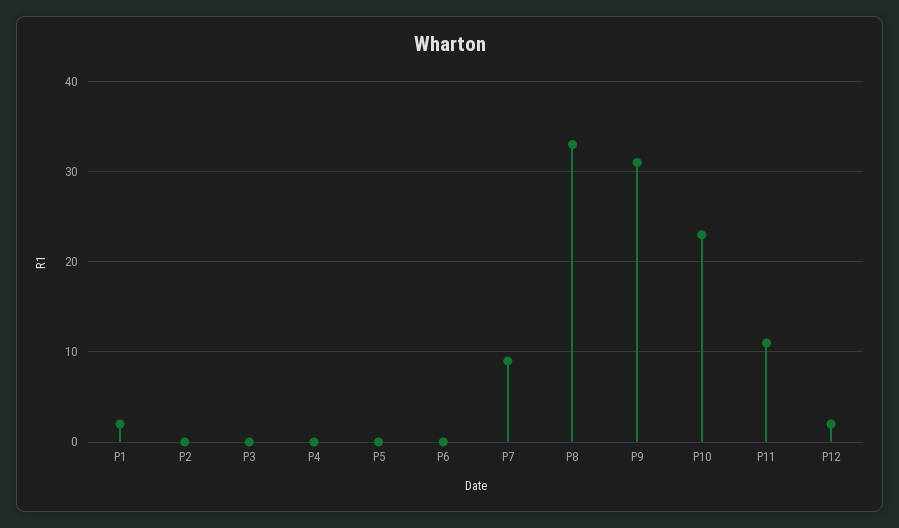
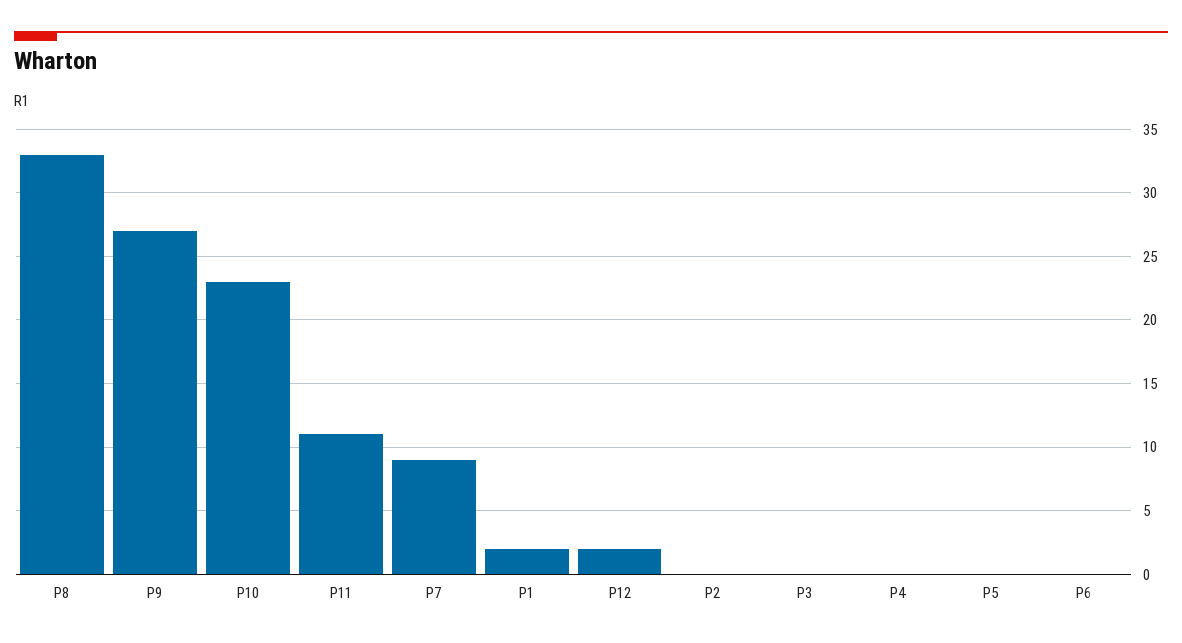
  {
    "P1": 2,
    "P2": 0,
    "P3": 0,
    "P4": 0,
    "P5": 0,
    "P6": 0,
    "P7": 9,
    "P8": 33,
-   "P9": 31,
+   "P9": 27,
    "P10": 23,
    "P11": 11,
    "P12": 2
  }

